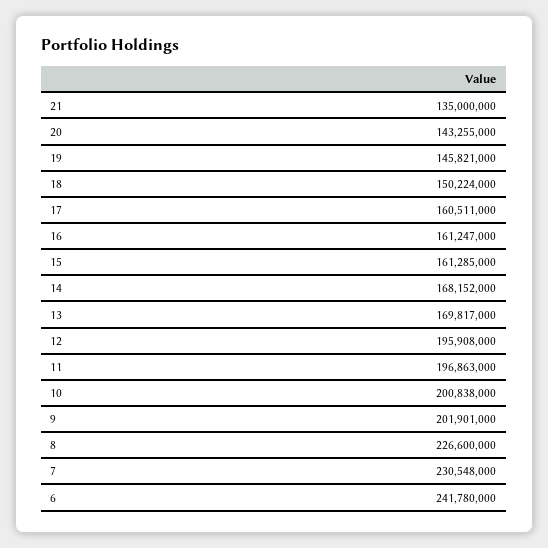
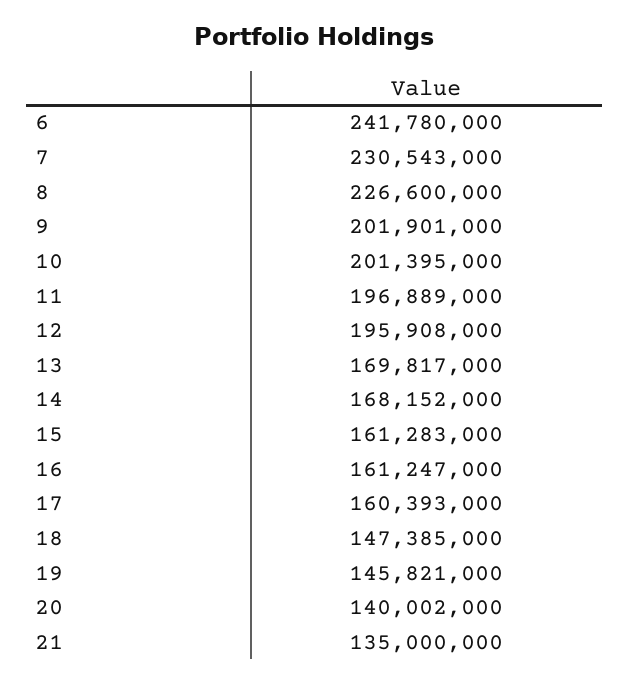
  {
    "21": 135000000,
-   "20": 143255000,
+   "20": 140002000,
    "19": 145821000,
-   "18": 150224000,
+   "18": 147385000,
-   "17": 160511000,
+   "17": 160393000,
    "16": 161247000,
-   "15": 161285000,
+   "15": 161283000,
    "14": 168152000,
    "13": 169817000,
    "12": 195908000,
-   "11": 196863000,
+   "11": 196889000,
-   "10": 200838000,
+   "10": 201395000,
    "9": 201901000,
    "8": 226600000,
-   "7": 230548000,
+   "7": 230543000,
    "6": 241780000
  }

